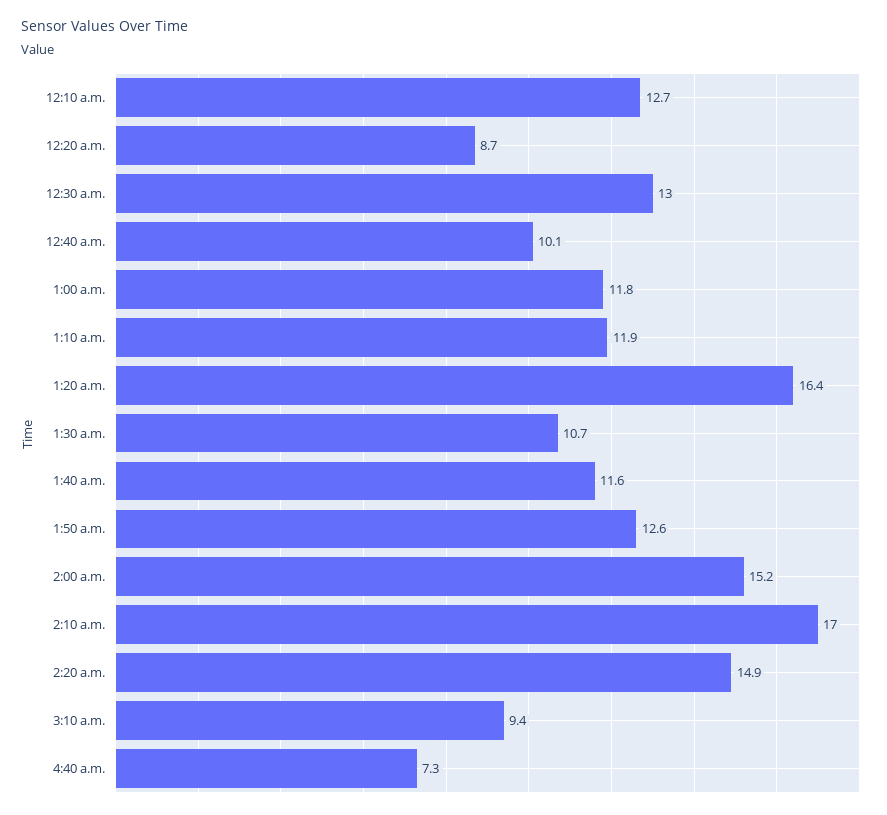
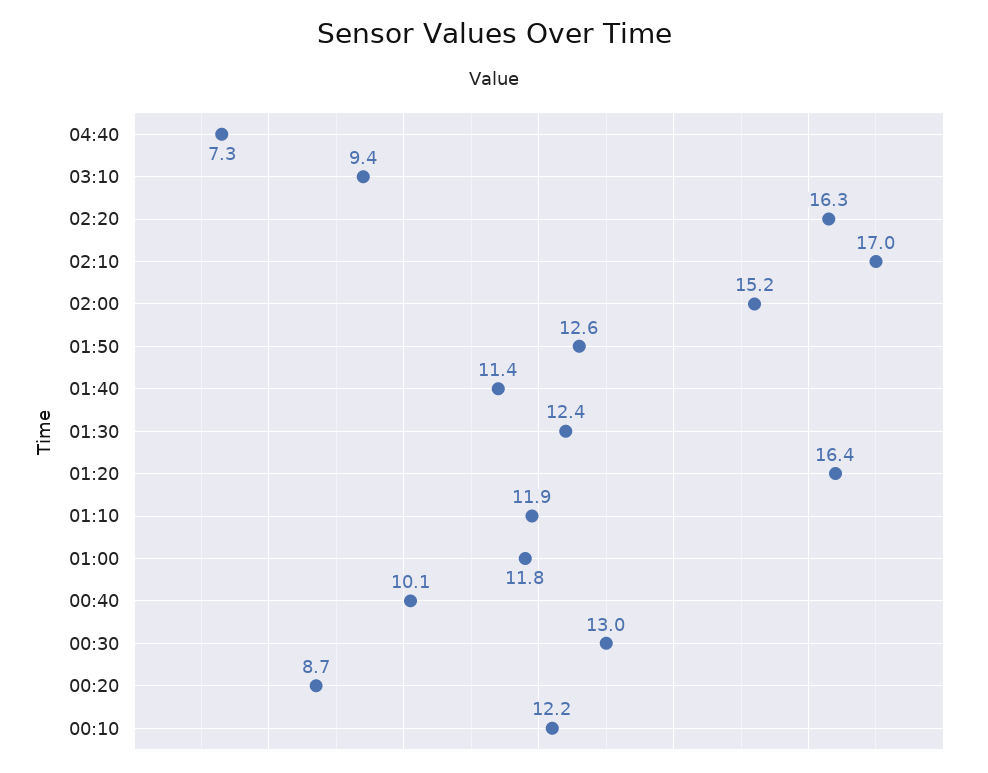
  {
-   "12:10 a.m.": 12.7,
+   "12:10 a.m.": 12.2,
    "12:20 a.m.": 8.7,
    "12:30 a.m.": 13,
    "12:40 a.m.": 10.1,
    "1:00 a.m.": 11.8,
    "1:10 a.m.": 11.9,
    "1:20 a.m.": 16.4,
-   "1:30 a.m.": 10.7,
+   "1:30 a.m.": 12.4,
-   "1:40 a.m.": 11.6,
+   "1:40 a.m.": 11.4,
    "1:50 a.m.": 12.6,
    "2:00 a.m.": 15.2,
    "2:10 a.m.": 17,
-   "2:20 a.m.": 14.9,
+   "2:20 a.m.": 16.3,
    "3:10 a.m.": 9.4,
    "4:40 a.m.": 7.3
  }

